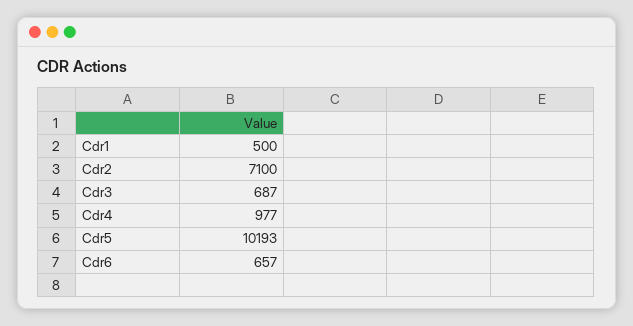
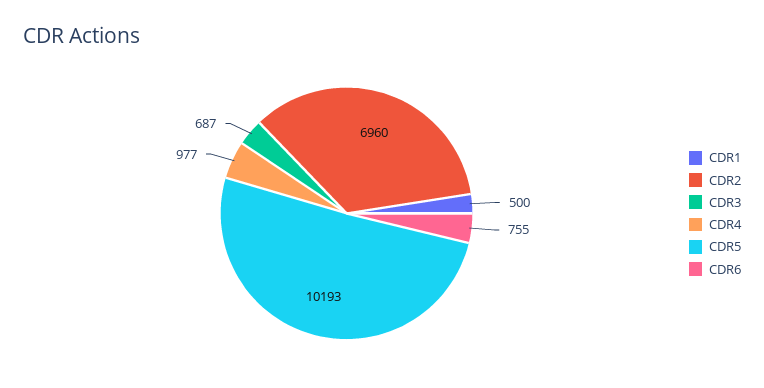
  {
    "Cdr1": 500,
-   "Cdr2": 7100,
+   "Cdr2": 6960,
    "Cdr3": 687,
    "Cdr4": 977,
    "Cdr5": 10193,
-   "Cdr6": 657
+   "Cdr6": 755
  }

